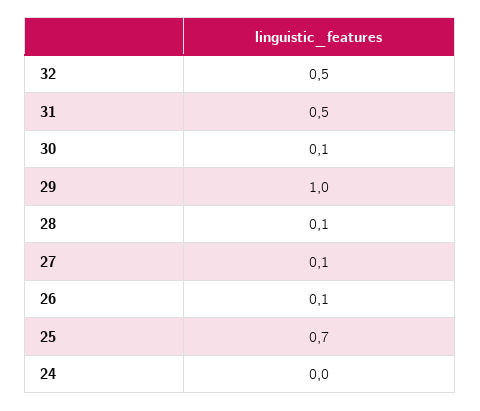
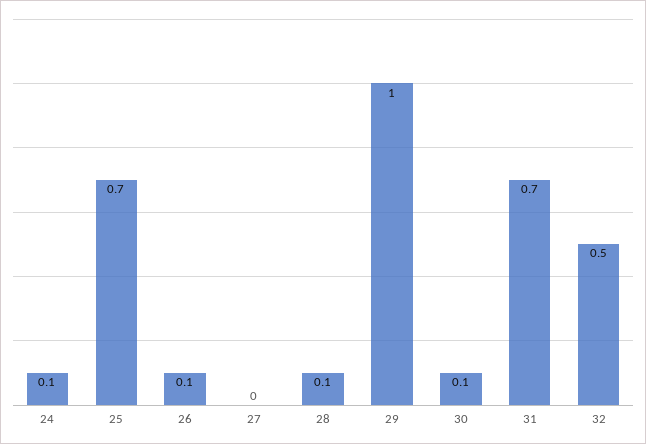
  {
    "32": 0.5,
-   "31": 0.5,
+   "31": 0.7,
    "30": 0.1,
    "29": 1,
    "28": 0.1,
-   "27": 0.1,
+   "27": 0,
    "26": 0.1,
    "25": 0.7,
-   "24": 0
+   "24": 0.1
  }

